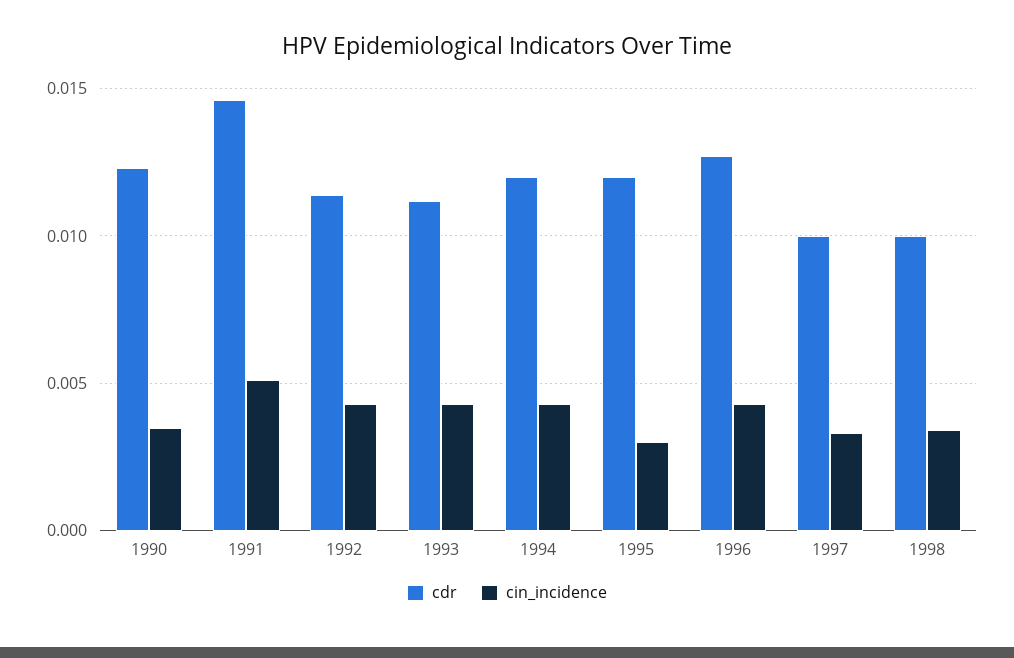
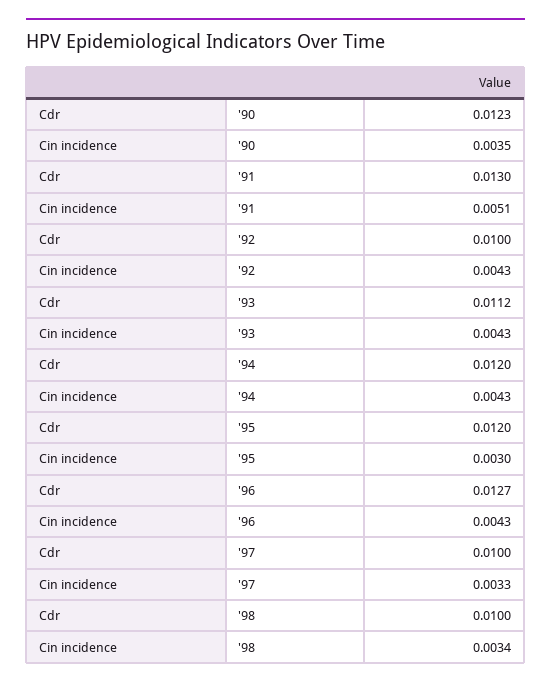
  {
    "cdr": {
      "1990": 0.0123,
-     "1991": 0.0145,
+     "1991": 0.013,
-     "1992": 0.0115,
+     "1992": 0.01,
      "1993": 0.0112,
      "1994": 0.012,
      "1995": 0.012,
      "1996": 0.0127,
      "1997": 0.01,
      "1998": 0.01
    },
    "cin_incidence": {
      "1990": 0.0035,
      "1991": 0.0051,
      "1992": 0.0043,
      "1993": 0.0043,
      "1994": 0.0043,
      "1995": 0.003,
      "1996": 0.0043,
      "1997": 0.0033,
      "1998": 0.0034
    }
  }

